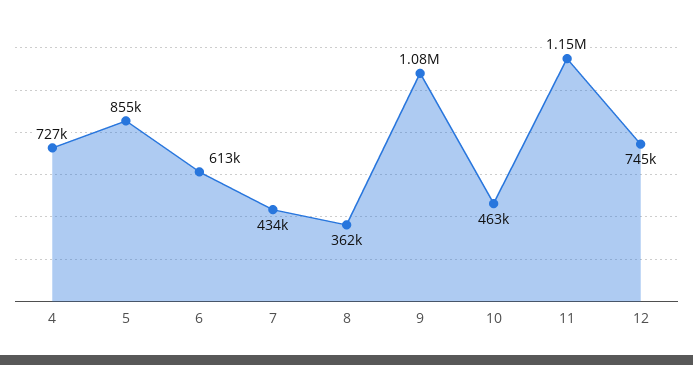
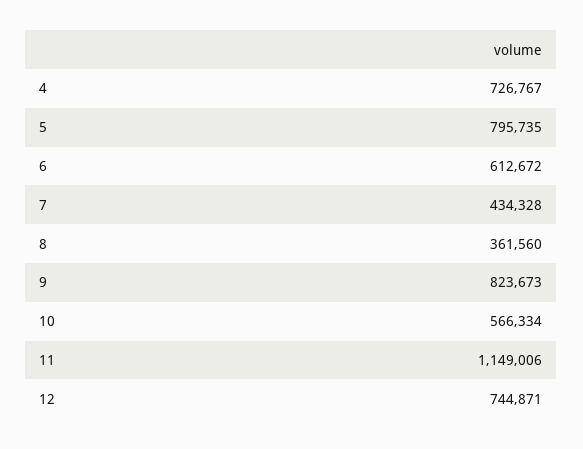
  {
    "4": 726767,
-   "5": 855000,
+   "5": 795735,
    "6": 612672,
    "7": 434328,
    "8": 361560,
-   "9": 1080000,
+   "9": 823673,
-   "10": 463000,
+   "10": 566334,
    "11": 1149006,
    "12": 744871
  }

